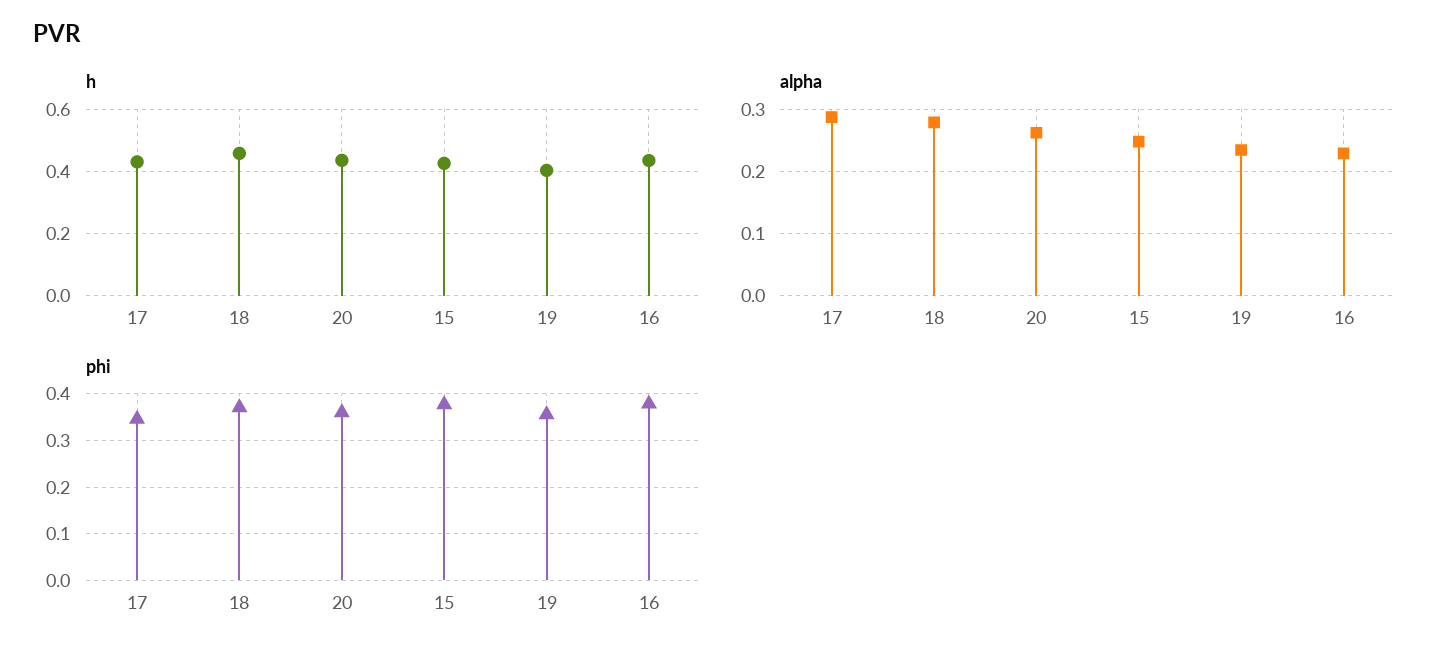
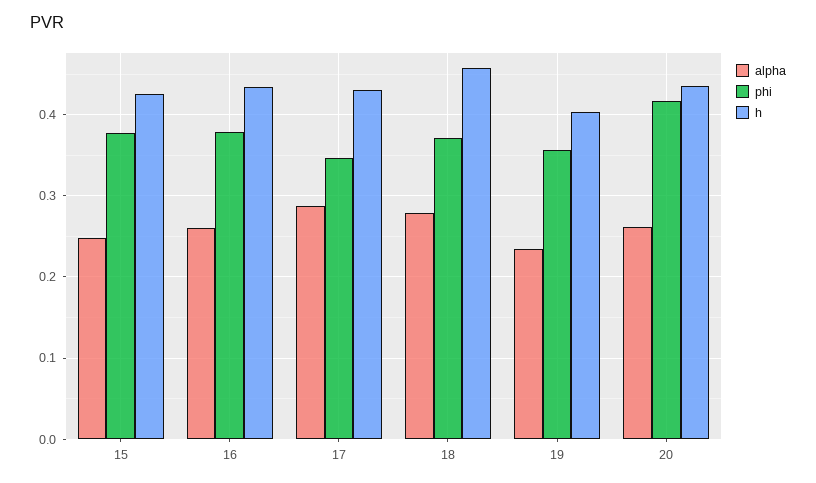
  {
    "h": {
      "17": 0.43,
      "18": 0.46,
      "20": 0.44,
      "15": 0.43,
      "19": 0.4,
      "16": 0.43
    },
    "alpha": {
      "17": 0.29,
      "18": 0.28,
      "20": 0.26,
      "15": 0.25,
      "19": 0.23,
-     "16": 0.23
+     "16": 0.26
    },
    "phi": {
      "17": 0.35,
      "18": 0.37,
-     "20": 0.36,
+     "20": 0.42,
      "15": 0.38,
      "19": 0.36,
      "16": 0.38
    }
  }

